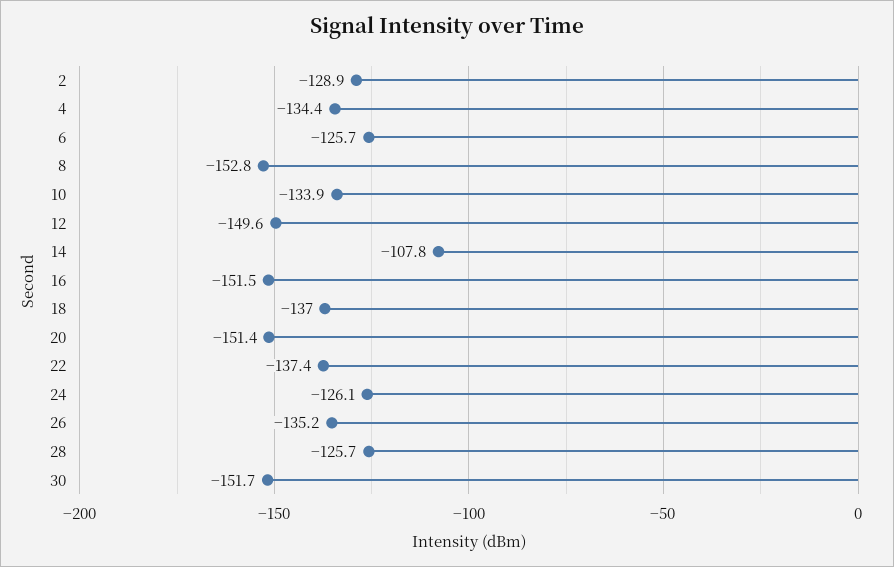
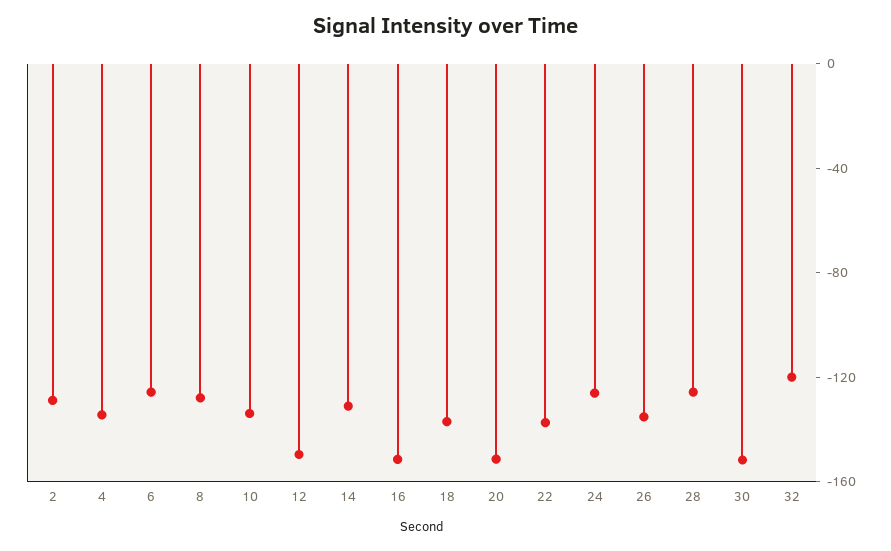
  {
    "2": -128.9,
    "4": -134.4,
    "6": -125.7,
-   "8": -152.8,
+   "8": -130,
    "10": -133.9,
    "12": -149.6,
-   "14": -107.8,
+   "14": -130,
    "16": -151.5,
    "18": -137,
    "20": -151.4,
    "22": -137.4,
    "24": -126.1,
    "26": -135.2,
    "28": -125.7,
-   "30": -151.7
+   "30": -151.7,
+   "32": -120
  }

